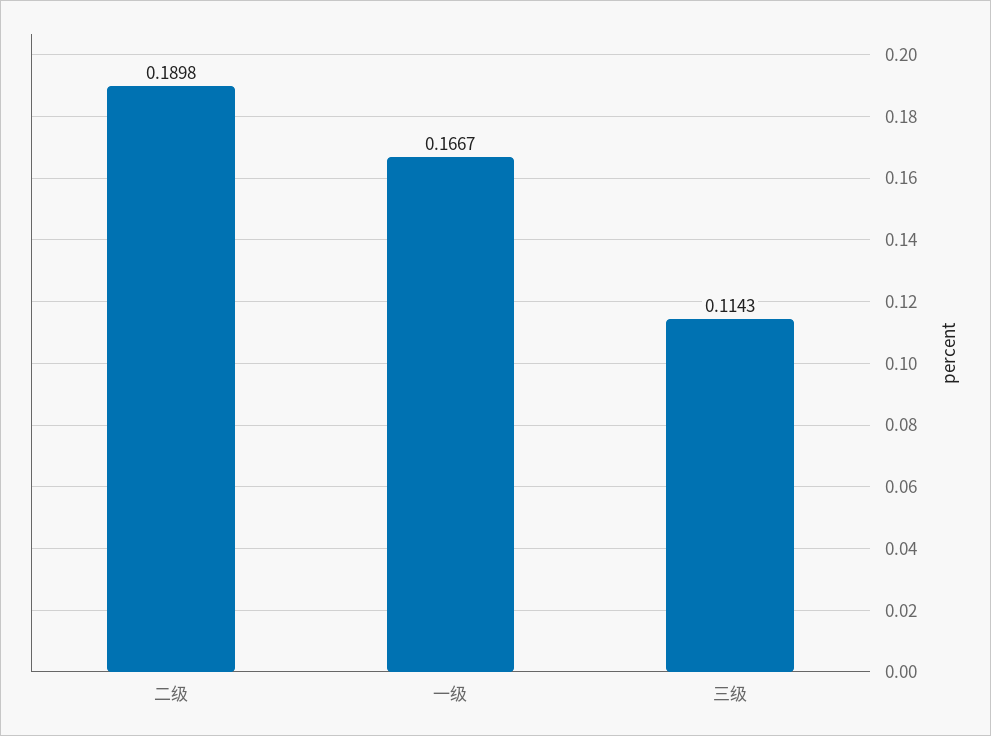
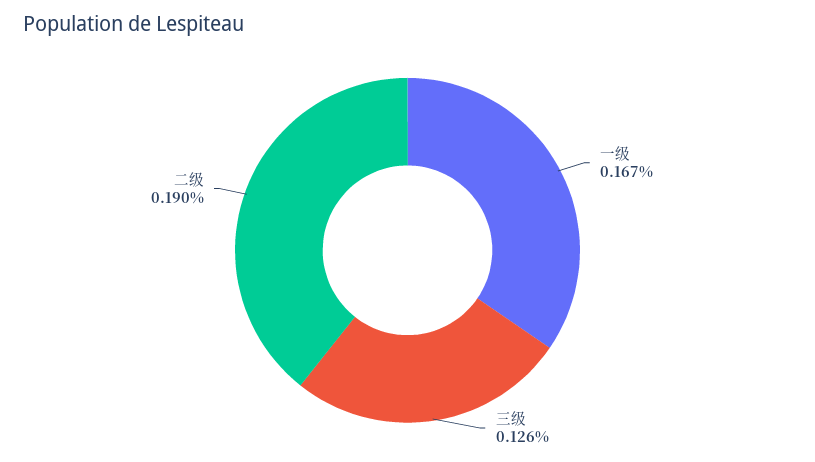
  {
    "二级": 0.1898,
    "一级": 0.1667,
-   "三级": 0.1143
+   "三级": 0.126
  }

